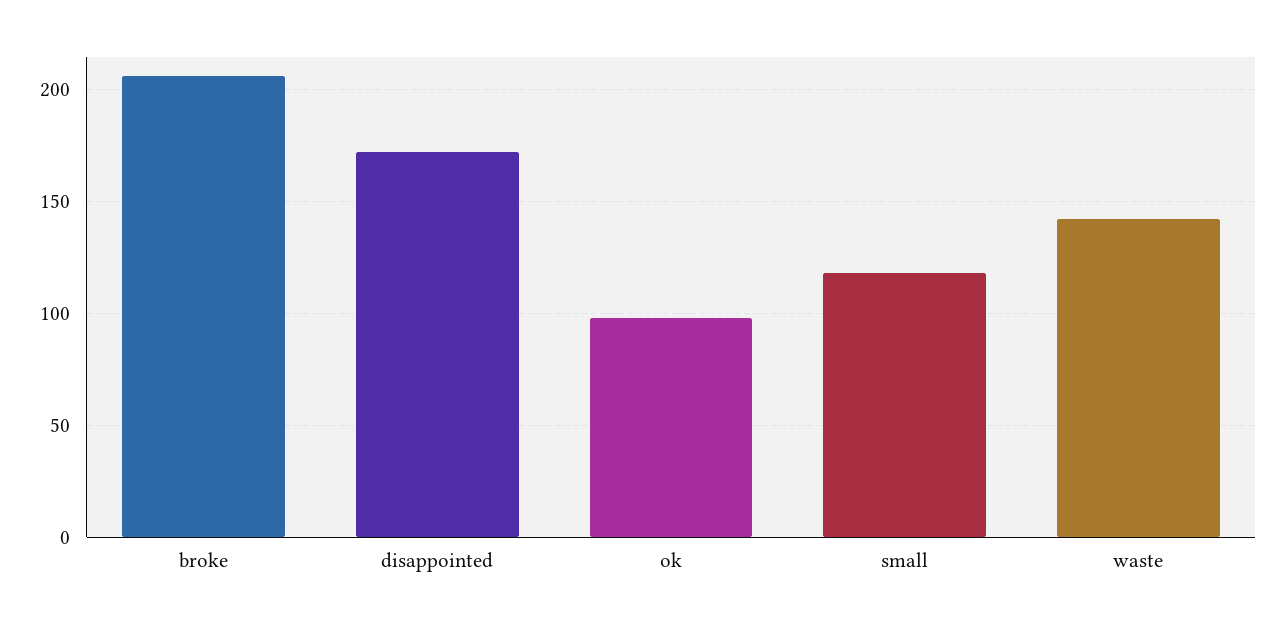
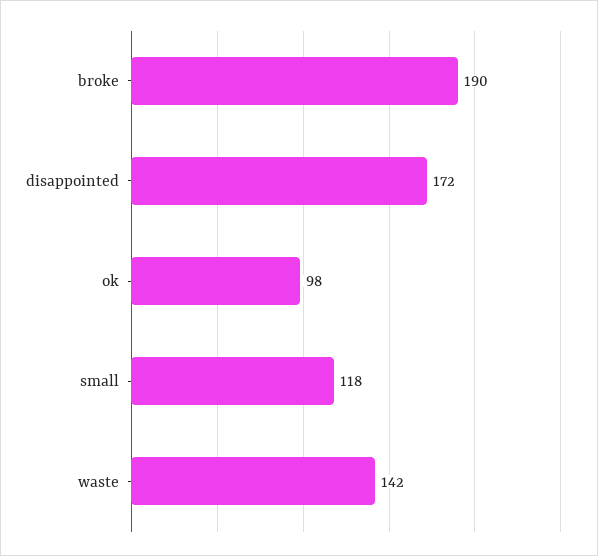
  {
-   "broke": 205,
+   "broke": 190,
    "disappointed": 172,
    "ok": 98,
    "small": 118,
    "waste": 142
  }

